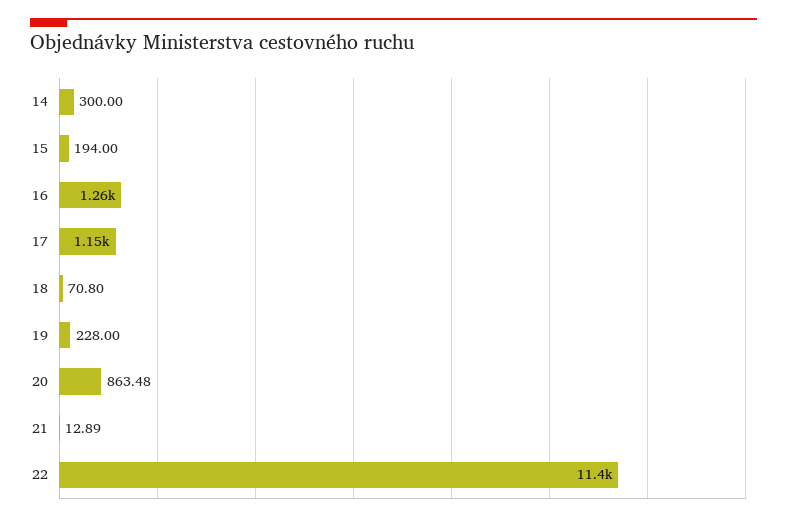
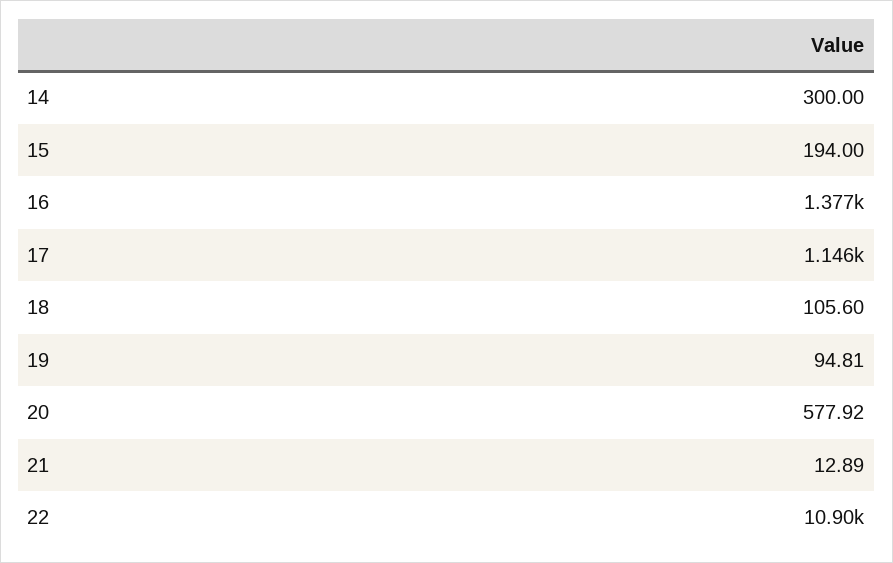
  {
    "14": 300,
    "15": 194,
-   "16": 1260,
+   "16": 1377,
    "17": 1146,
-   "18": 70.8,
+   "18": 105.6,
-   "19": 228,
+   "19": 94.81,
-   "20": 863.48,
+   "20": 577.92,
    "21": 12.89,
-   "22": 11400
+   "22": 10900
  }

